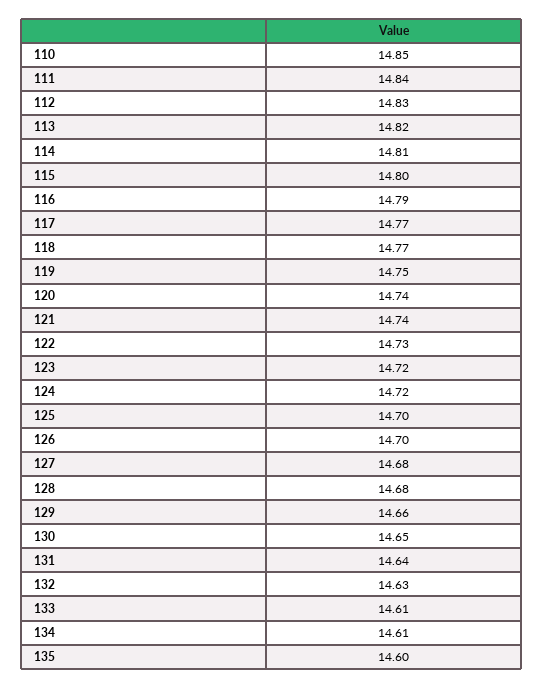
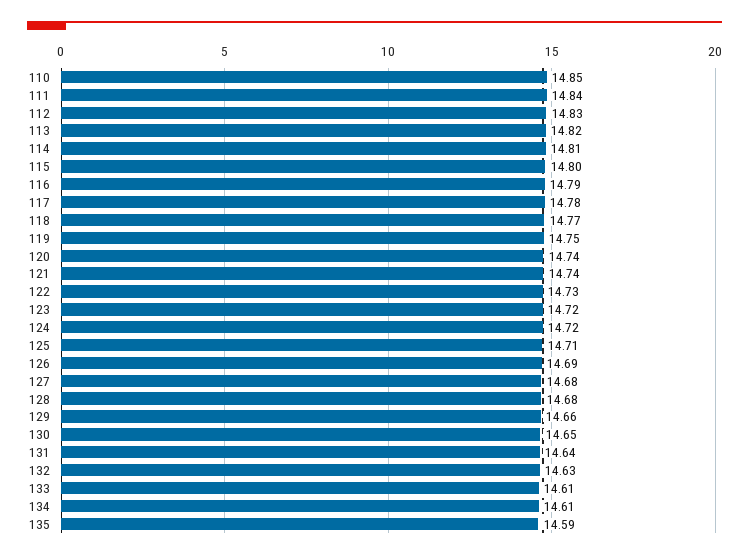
  {
    "110": 14.85,
    "111": 14.84,
    "112": 14.83,
    "113": 14.82,
    "114": 14.81,
    "115": 14.8,
    "116": 14.79,
-   "117": 14.77,
+   "117": 14.78,
    "118": 14.77,
    "119": 14.75,
    "120": 14.74,
    "121": 14.74,
    "122": 14.73,
    "123": 14.72,
    "124": 14.72,
-   "125": 14.7,
+   "125": 14.71,
-   "126": 14.7,
+   "126": 14.69,
    "127": 14.68,
    "128": 14.68,
    "129": 14.66,
    "130": 14.65,
    "131": 14.64,
    "132": 14.63,
    "133": 14.61,
    "134": 14.61,
-   "135": 14.6
+   "135": 14.59
  }

